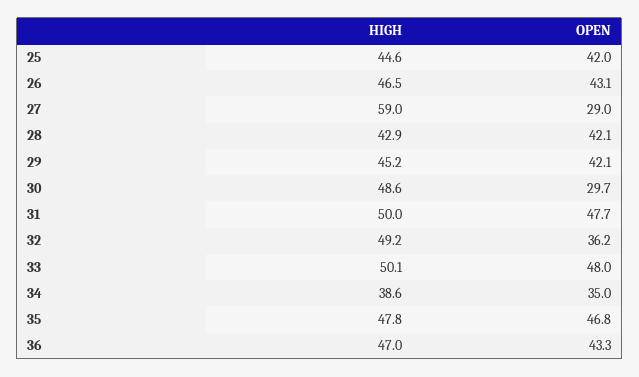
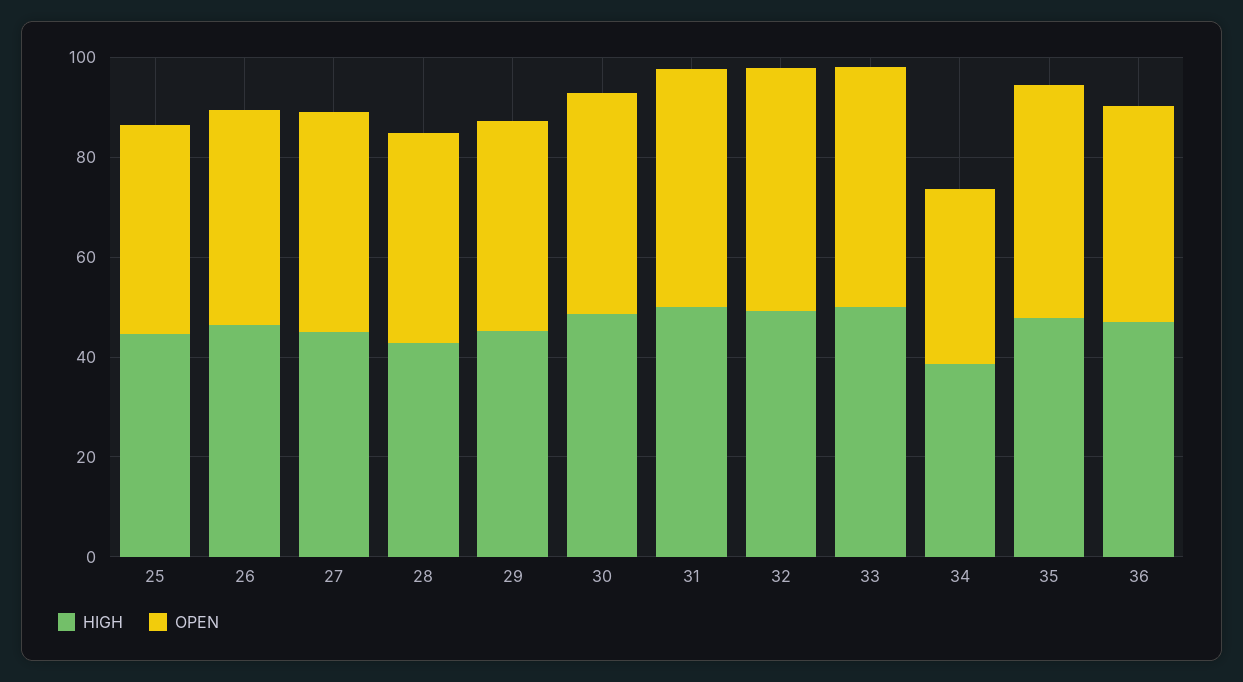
  {
    "HIGH": {
      "25": 44.6,
      "26": 46.5,
-     "27": 59,
+     "27": 45,
      "28": 42.9,
      "29": 45.2,
      "30": 48.6,
      "31": 50,
      "32": 49.2,
      "33": 50.1,
      "34": 38.6,
      "35": 47.8,
      "36": 47
    },
    "OPEN": {
      "25": 42,
      "26": 43.1,
-     "27": 29,
+     "27": 45,
      "28": 42.1,
      "29": 42.1,
-     "30": 29.7,
+     "30": 45,
      "31": 47.7,
-     "32": 36.2,
+     "32": 50,
      "33": 48,
      "34": 35,
      "35": 46.8,
      "36": 43.3
    }
  }

